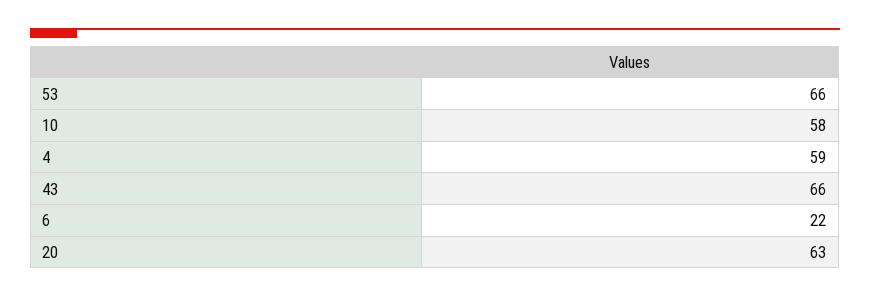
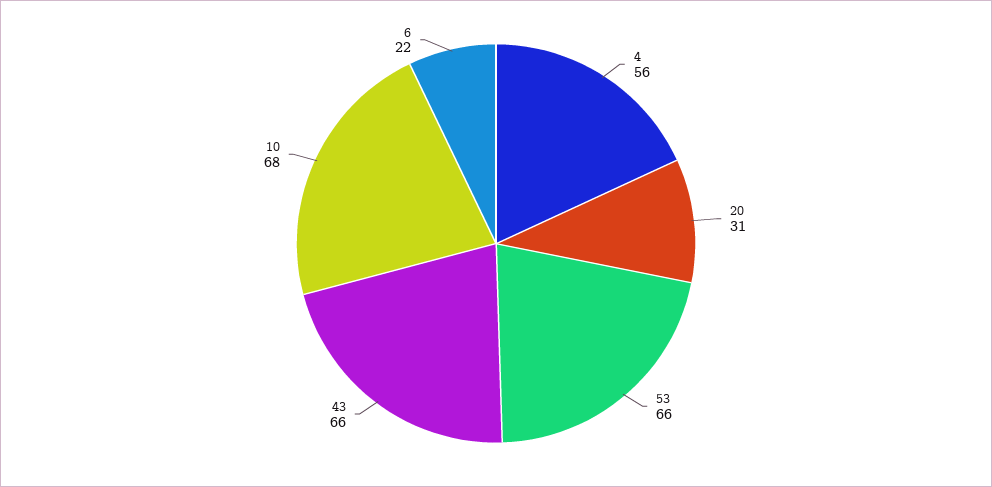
  {
    "53": 66,
-   "10": 58,
+   "10": 68,
-   "4": 59,
+   "4": 56,
    "43": 66,
    "6": 22,
-   "20": 63
+   "20": 31
  }

